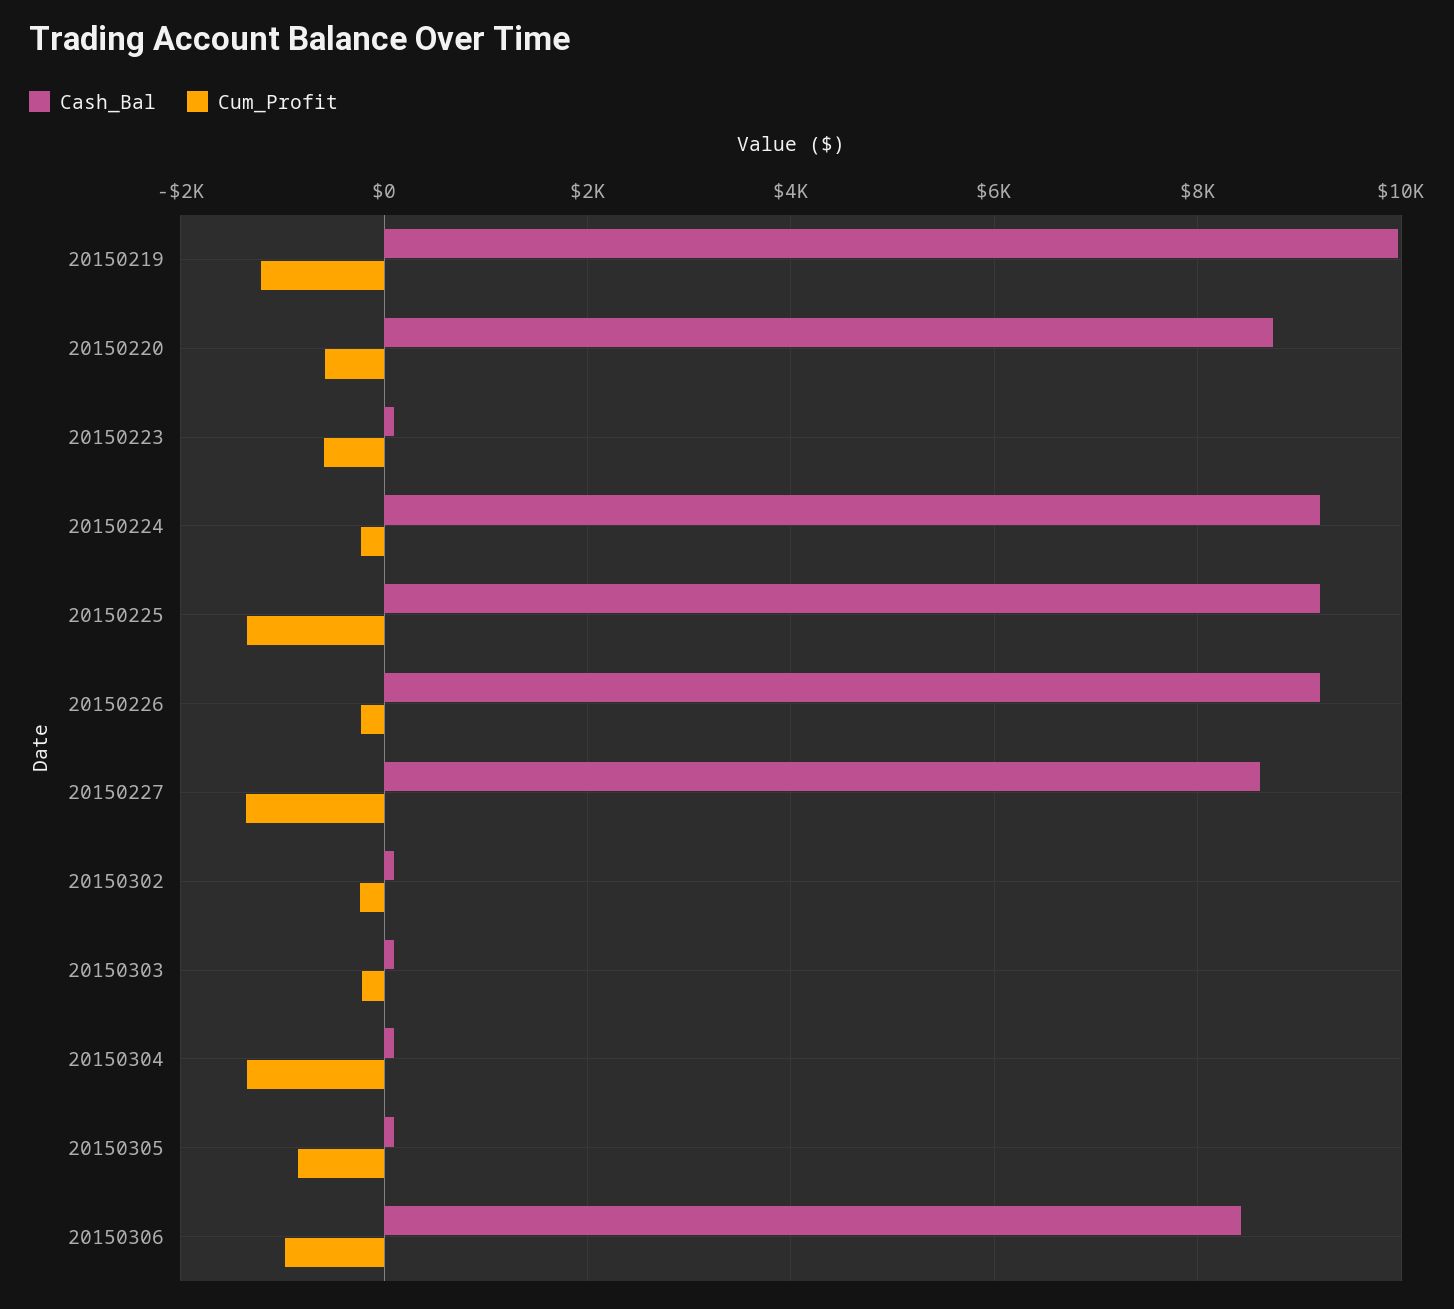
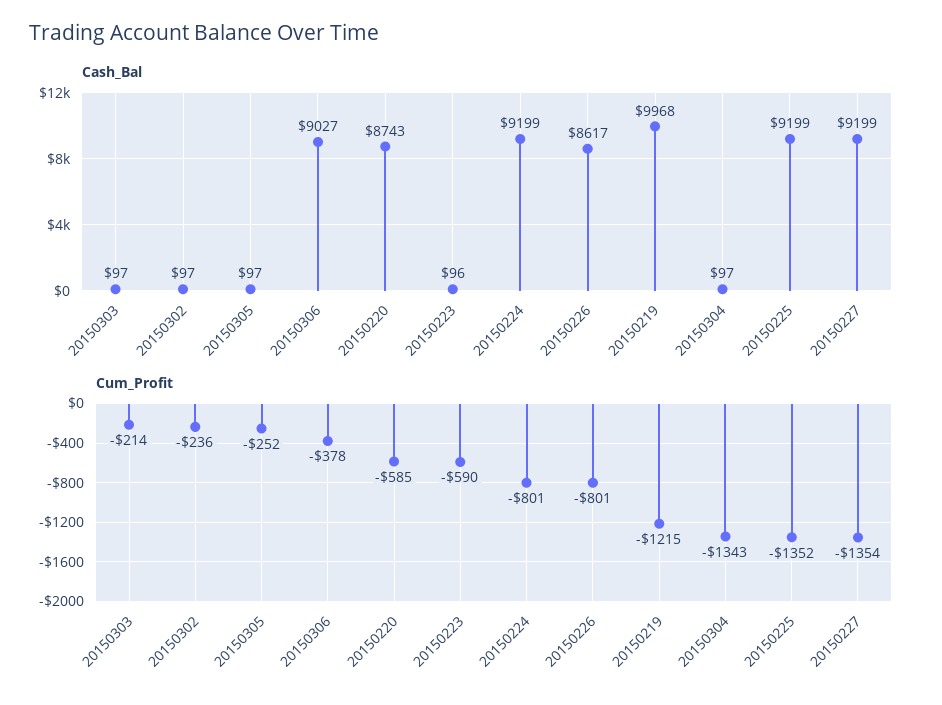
  {
    "Cash_Bal": {
      "20150219": 9968,
      "20150220": 8743,
      "20150223": 96,
      "20150224": 9199,
      "20150225": 9199,
-     "20150226": 9200,
+     "20150226": 8617,
-     "20150227": 8600,
+     "20150227": 9199,
      "20150302": 97,
      "20150303": 97,
      "20150304": 97,
      "20150305": 97,
-     "20150306": 8400
+     "20150306": 9027
    },
    "Cum_Profit": {
      "20150219": -1215,
      "20150220": -585,
      "20150223": -590,
-     "20150224": -200,
+     "20150224": -801,
      "20150225": -1352,
-     "20150226": -200,
+     "20150226": -801,
      "20150227": -1354,
      "20150302": -236,
      "20150303": -214,
      "20150304": -1343,
-     "20150305": -800,
+     "20150305": -252,
-     "20150306": -1000
+     "20150306": -378
    }
  }

